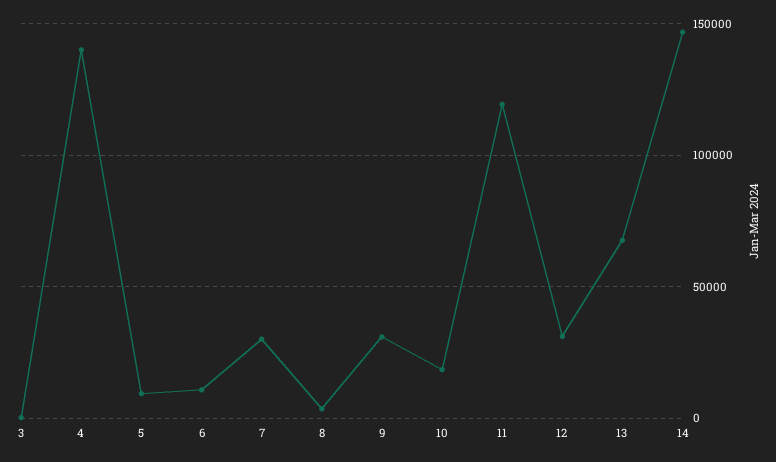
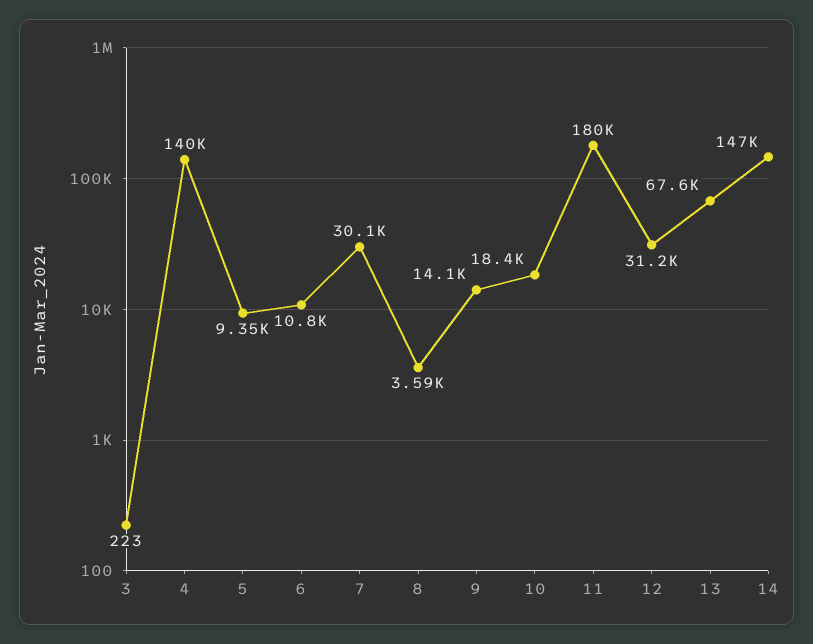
  {
    "3": 223,
    "4": 140000,
    "5": 9350,
    "6": 10800,
    "7": 30100,
    "8": 3590,
-   "9": 30000,
+   "9": 14100,
    "10": 18400,
-   "11": 120000,
+   "11": 180000,
    "12": 31200,
    "13": 67600,
    "14": 147000
  }

